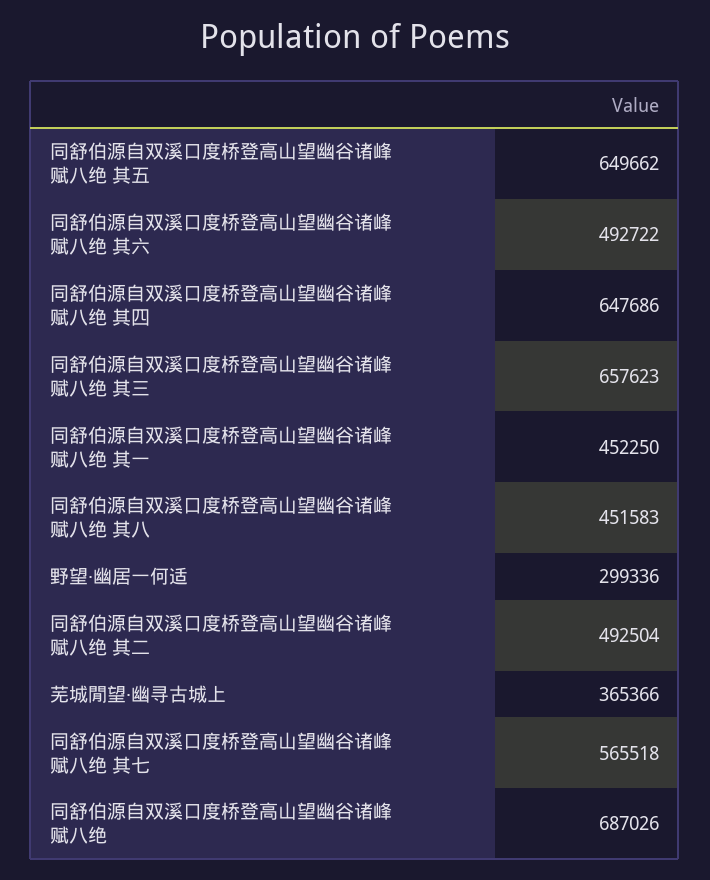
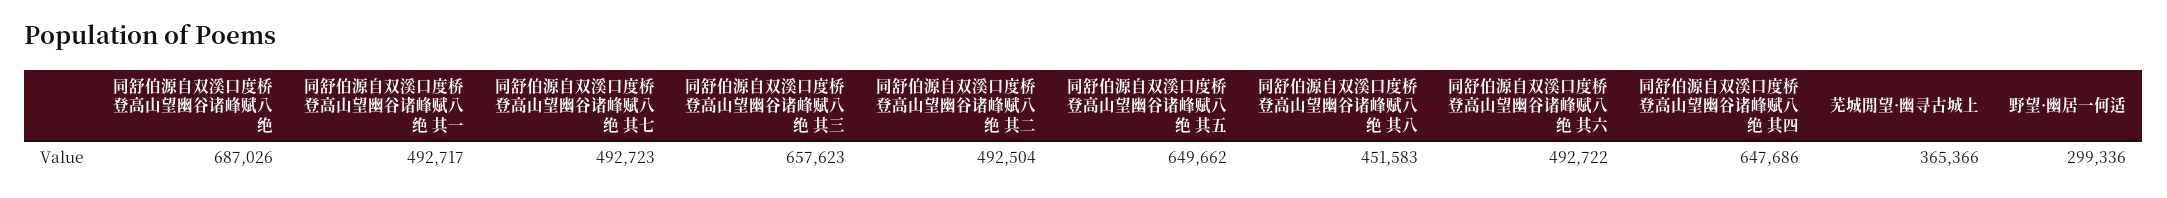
  {
    "同舒伯源自双溪口度桥登高山望幽谷诸峰赋八绝 其五": 649662,
    "同舒伯源自双溪口度桥登高山望幽谷诸峰赋八绝 其六": 492722,
    "同舒伯源自双溪口度桥登高山望幽谷诸峰赋八绝 其四": 647686,
    "同舒伯源自双溪口度桥登高山望幽谷诸峰赋八绝 其三": 657623,
-   "同舒伯源自双溪口度桥登高山望幽谷诸峰赋八绝 其一": 452250,
+   "同舒伯源自双溪口度桥登高山望幽谷诸峰赋八绝 其一": 492717,
    "同舒伯源自双溪口度桥登高山望幽谷诸峰赋八绝 其八": 451583,
    "野望·幽居一何适": 299336,
    "同舒伯源自双溪口度桥登高山望幽谷诸峰赋八绝 其二": 492504,
    "芜城閒望·幽寻古城上": 365366,
-   "同舒伯源自双溪口度桥登高山望幽谷诸峰赋八绝 其七": 565518,
+   "同舒伯源自双溪口度桥登高山望幽谷诸峰赋八绝 其七": 492723,
    "同舒伯源自双溪口度桥登高山望幽谷诸峰赋八绝": 687026
  }

